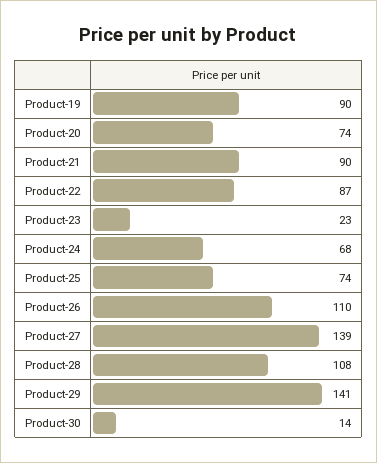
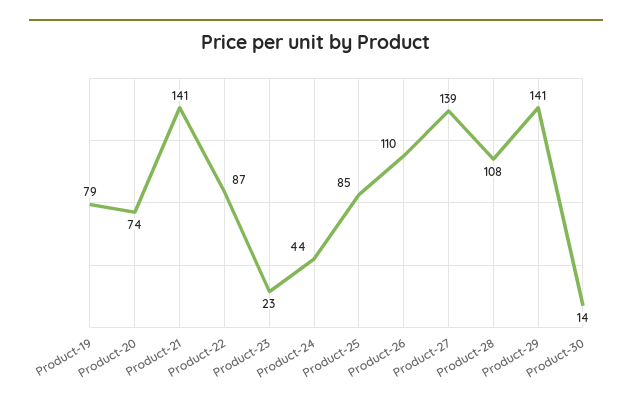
  {
-   "Product-19": 90,
+   "Product-19": 79,
    "Product-20": 74,
-   "Product-21": 90,
+   "Product-21": 141,
    "Product-22": 87,
    "Product-23": 23,
-   "Product-24": 68,
+   "Product-24": 44,
-   "Product-25": 74,
+   "Product-25": 85,
    "Product-26": 110,
    "Product-27": 139,
    "Product-28": 108,
    "Product-29": 141,
    "Product-30": 14
  }

